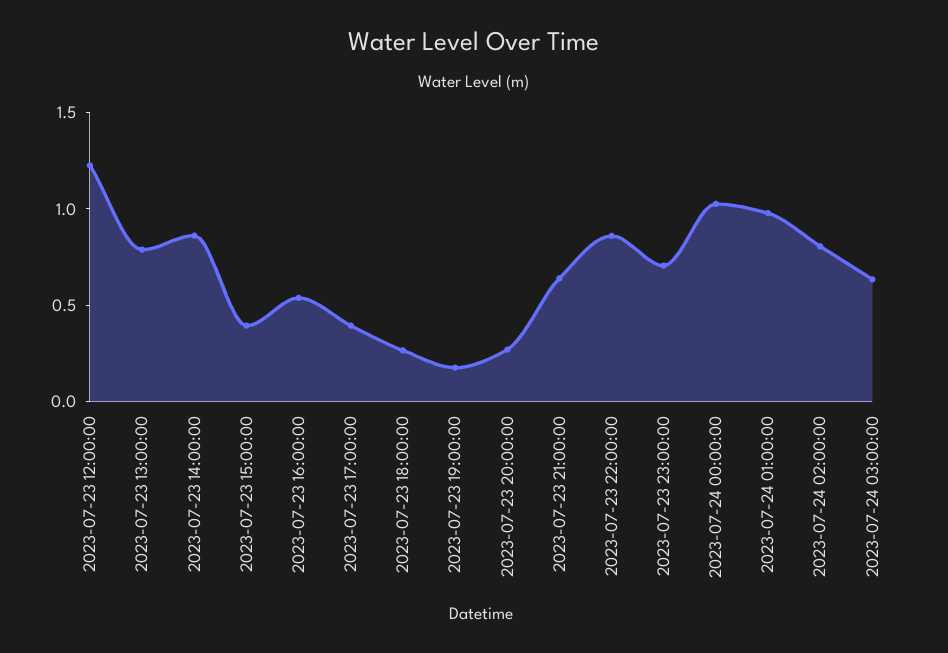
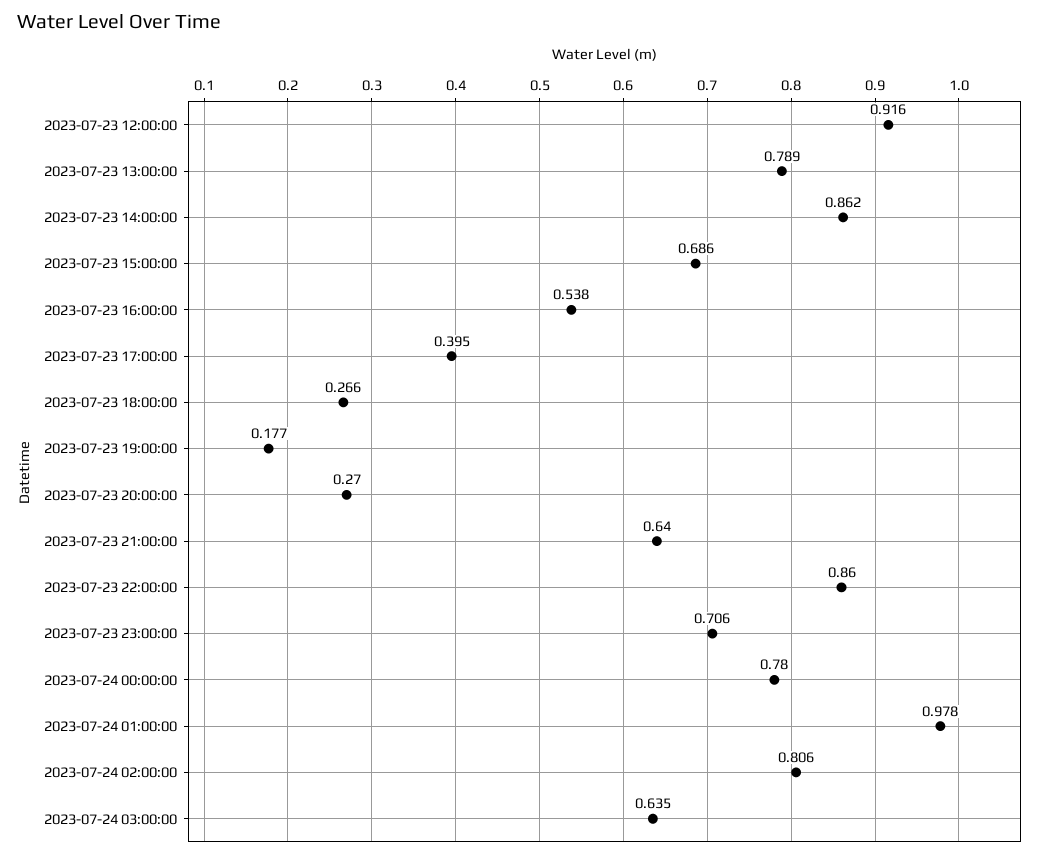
  {
-   "2023-07-23 12:00:00": 1.2,
+   "2023-07-23 12:00:00": 0.916,
    "2023-07-23 13:00:00": 0.789,
    "2023-07-23 14:00:00": 0.862,
-   "2023-07-23 15:00:00": 0.4,
+   "2023-07-23 15:00:00": 0.686,
    "2023-07-23 16:00:00": 0.538,
    "2023-07-23 17:00:00": 0.395,
    "2023-07-23 18:00:00": 0.266,
    "2023-07-23 19:00:00": 0.177,
    "2023-07-23 20:00:00": 0.27,
    "2023-07-23 21:00:00": 0.64,
    "2023-07-23 22:00:00": 0.86,
    "2023-07-23 23:00:00": 0.706,
-   "2023-07-24 00:00:00": 1,
+   "2023-07-24 00:00:00": 0.78,
    "2023-07-24 01:00:00": 0.978,
    "2023-07-24 02:00:00": 0.806,
    "2023-07-24 03:00:00": 0.635
  }

